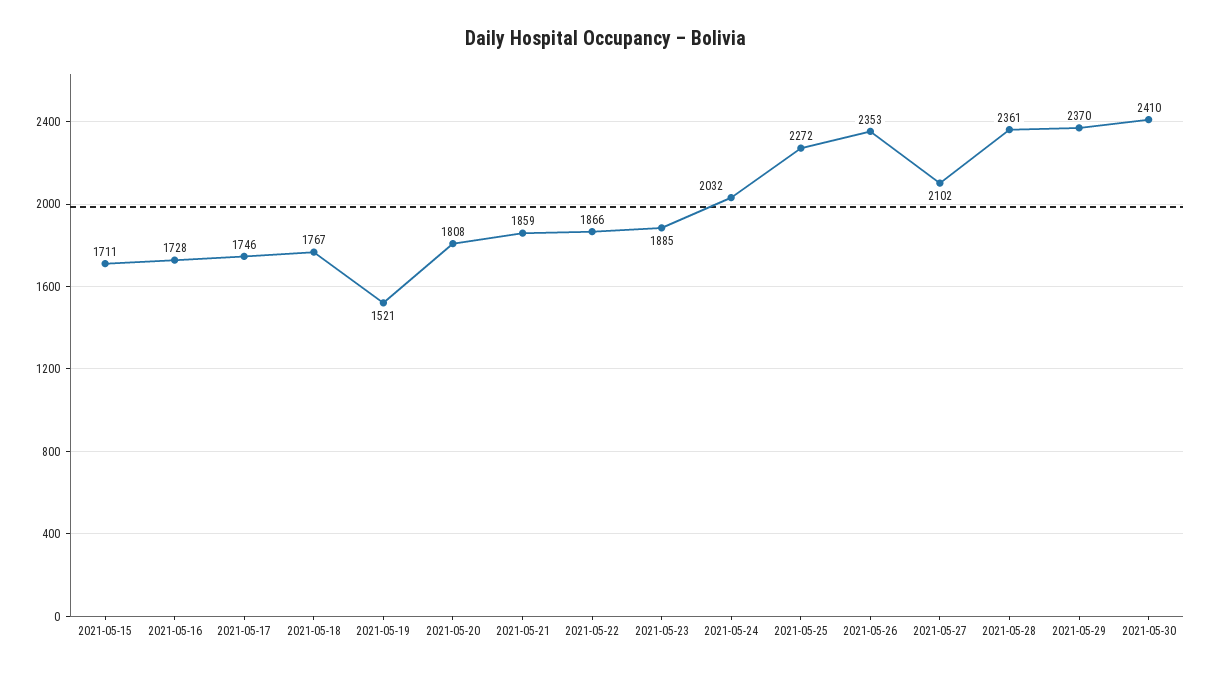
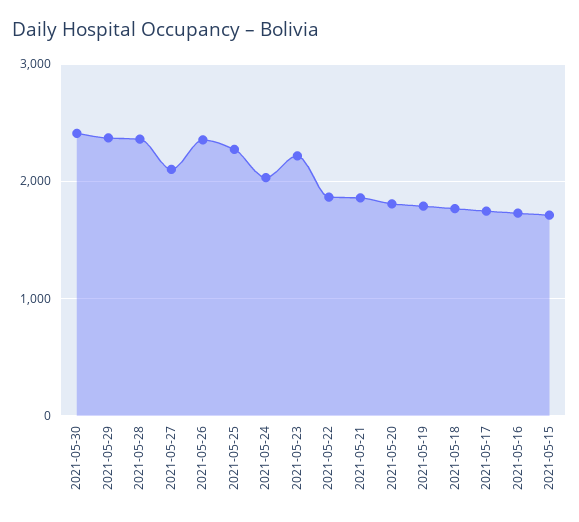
  {
    "2021-05-15": 1711,
    "2021-05-16": 1728,
    "2021-05-17": 1746,
    "2021-05-18": 1767,
-   "2021-05-19": 1521,
+   "2021-05-19": 1800,
    "2021-05-20": 1808,
    "2021-05-21": 1859,
    "2021-05-22": 1866,
-   "2021-05-23": 1885,
+   "2021-05-23": 2200,
    "2021-05-24": 2032,
    "2021-05-25": 2272,
    "2021-05-26": 2353,
    "2021-05-27": 2102,
    "2021-05-28": 2361,
    "2021-05-29": 2370,
    "2021-05-30": 2410
  }

